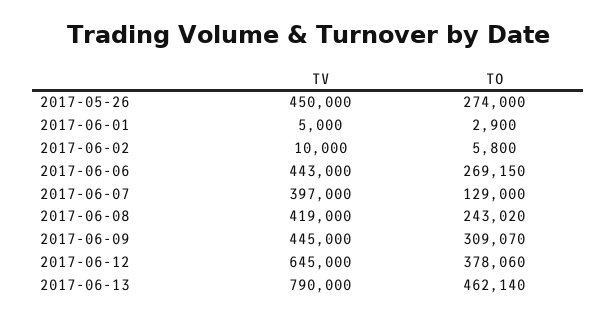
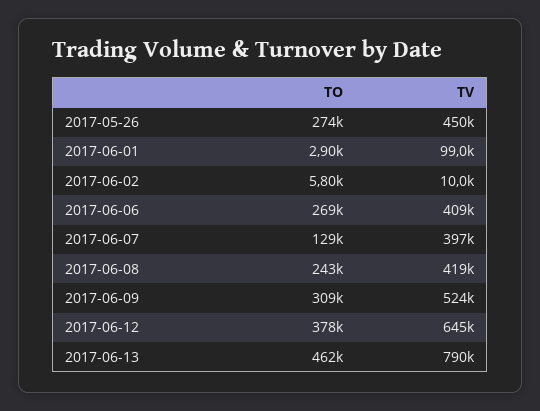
  {
    "TV": {
      "2017-05-26": 450000,
-     "2017-06-01": 5000,
+     "2017-06-01": 99000,
      "2017-06-02": 10000,
-     "2017-06-06": 443000,
+     "2017-06-06": 409000,
      "2017-06-07": 397000,
      "2017-06-08": 419000,
-     "2017-06-09": 445000,
+     "2017-06-09": 524000,
      "2017-06-12": 645000,
      "2017-06-13": 790000
    },
    "TO": {
      "2017-05-26": 274000,
      "2017-06-01": 2900,
      "2017-06-02": 5800,
      "2017-06-06": 269150,
      "2017-06-07": 129000,
      "2017-06-08": 243020,
      "2017-06-09": 309070,
      "2017-06-12": 378060,
      "2017-06-13": 462140
    }
  }

